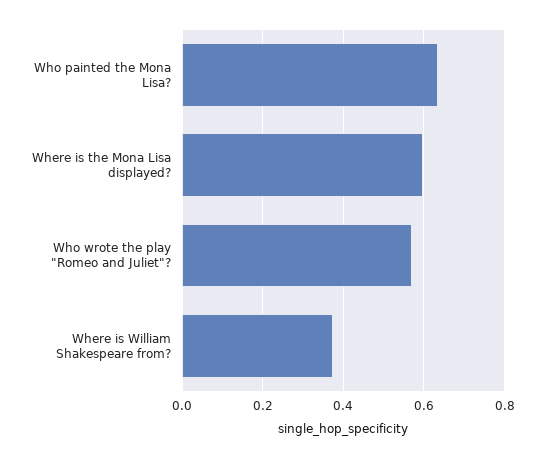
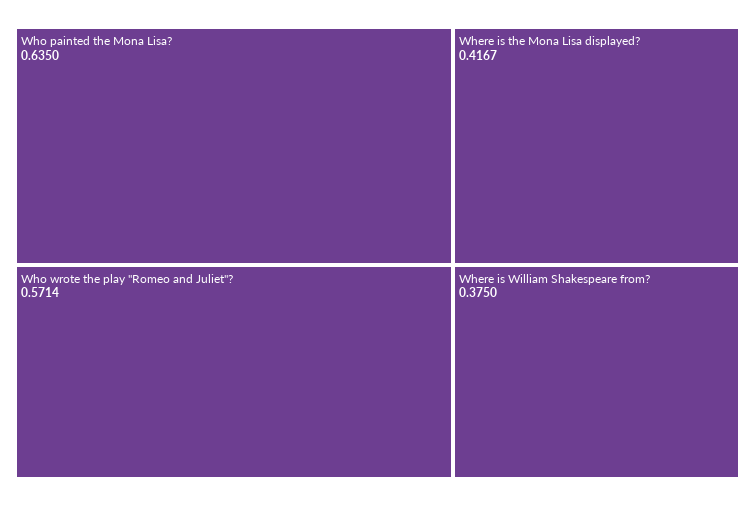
  {
    "Who painted the Mona Lisa?": 0.635,
-   "Where is the Mona Lisa displayed?": 0.6,
+   "Where is the Mona Lisa displayed?": 0.4167,
    "Who wrote the play \"Romeo and Juliet\"?": 0.5714,
    "Where is William Shakespeare from?": 0.375
  }

